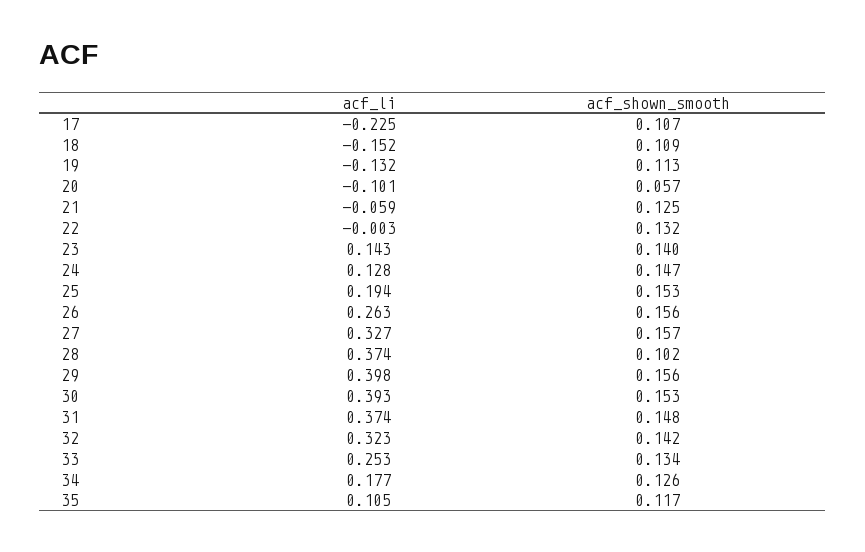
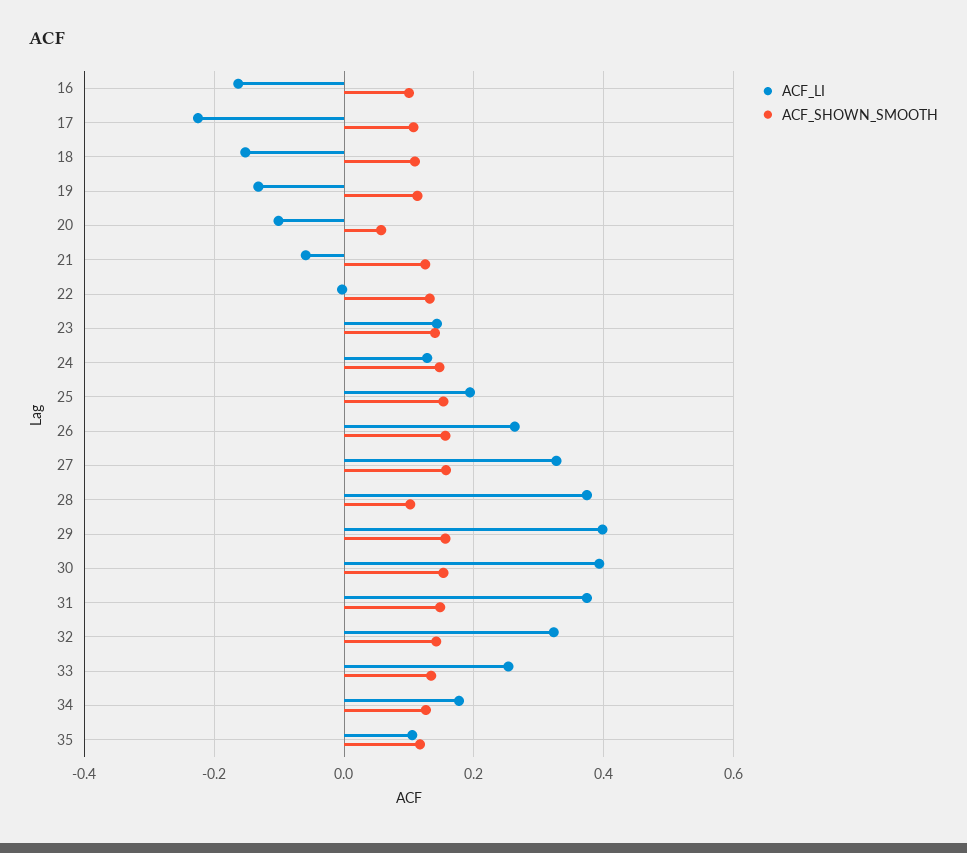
  {
    "acf_li": {
      "17": -0.225,
      "18": -0.152,
      "19": -0.132,
      "20": -0.101,
      "21": -0.059,
      "22": -0.003,
      "23": 0.143,
      "24": 0.128,
      "25": 0.194,
      "26": 0.263,
      "27": 0.327,
      "28": 0.374,
      "29": 0.398,
      "30": 0.393,
      "31": 0.374,
      "32": 0.323,
      "33": 0.253,
      "34": 0.177,
-     "35": 0.105
+     "35": 0.105,
+     "16": -0.16
    },
    "acf_shown_smooth": {
      "17": 0.107,
      "18": 0.109,
      "19": 0.113,
      "20": 0.057,
      "21": 0.125,
      "22": 0.132,
      "23": 0.14,
      "24": 0.147,
      "25": 0.153,
      "26": 0.156,
      "27": 0.157,
      "28": 0.102,
      "29": 0.156,
      "30": 0.153,
      "31": 0.148,
      "32": 0.142,
      "33": 0.134,
      "34": 0.126,
-     "35": 0.117
+     "35": 0.117,
+     "16": 0.1
    }
  }

